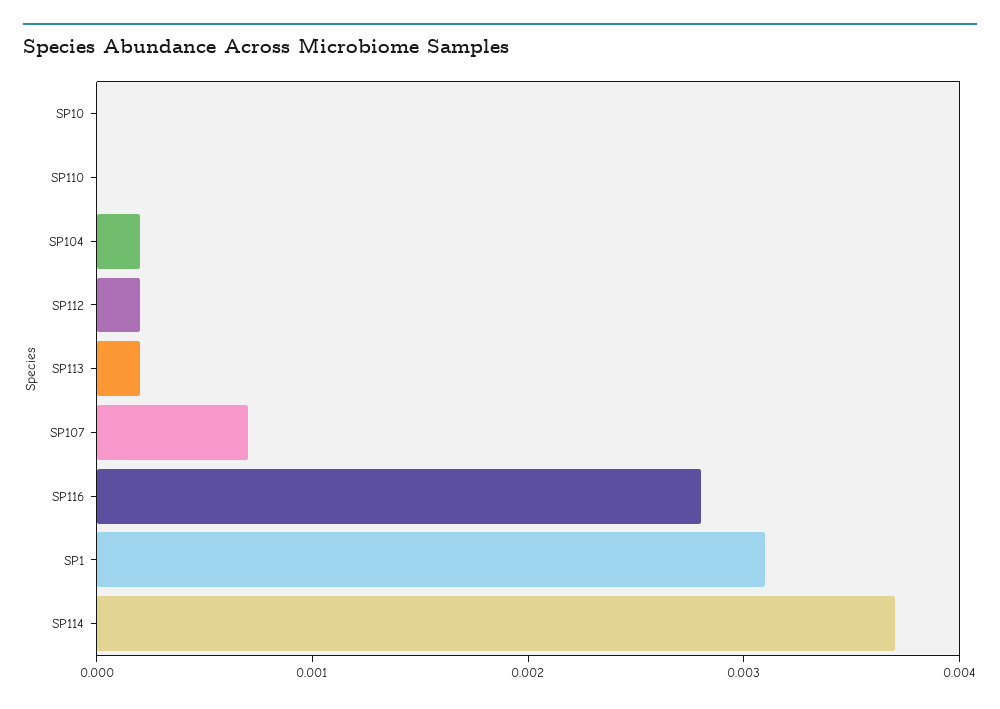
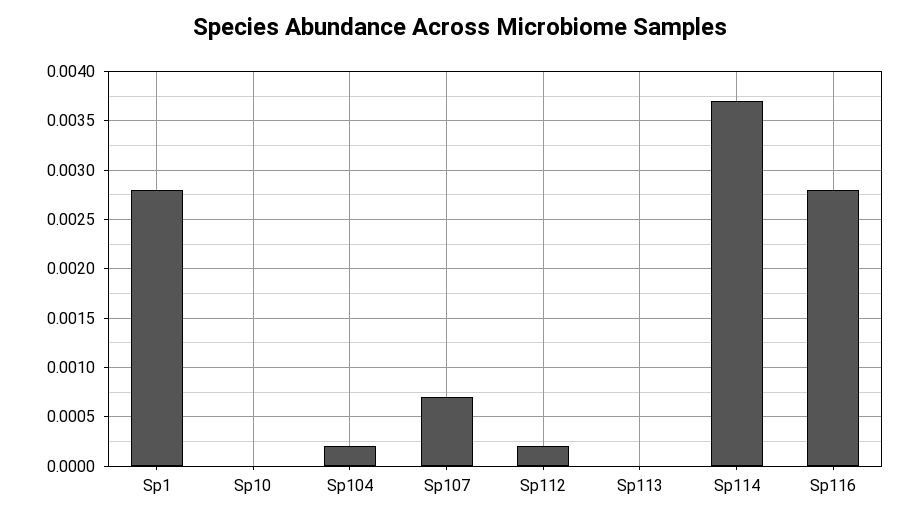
  {
    "SP10": 0,
-   "SP110": 0,
    "SP104": 0.0002,
    "SP112": 0.0002,
-   "SP113": 0.0002,
+   "SP113": 0,
    "SP107": 0.0007,
    "SP116": 0.0028,
-   "SP1": 0.0031,
+   "SP1": 0.0028,
    "SP114": 0.0037
  }

